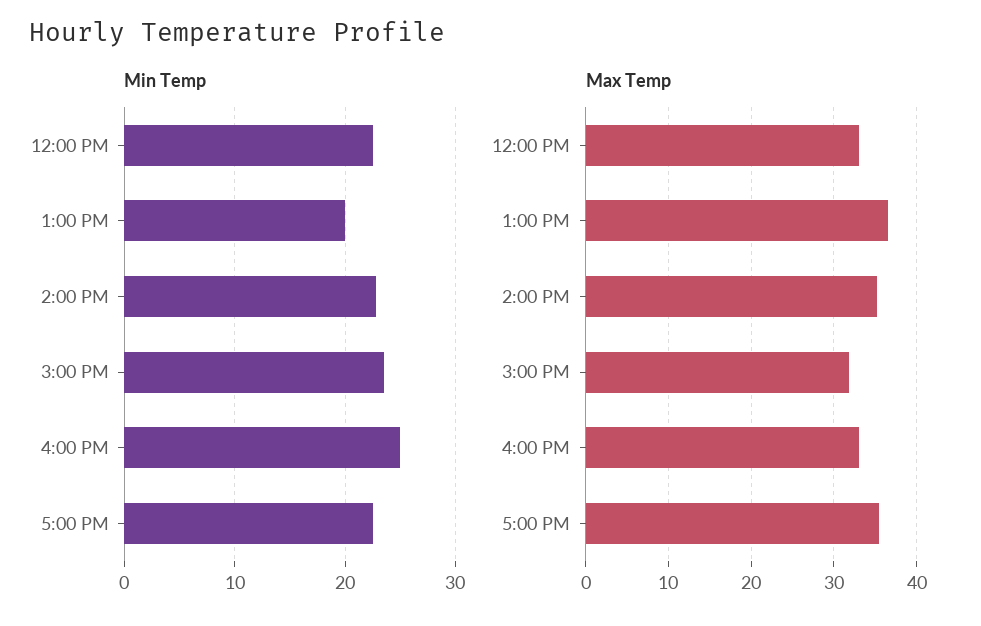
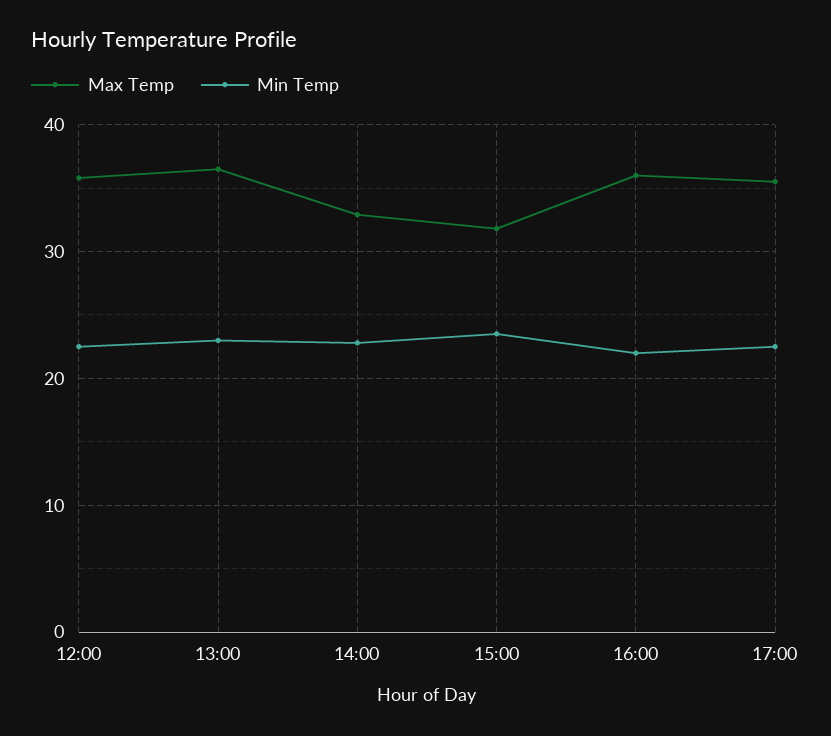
  {
    "Min Temp": {
      "12:00 PM": 23,
-     "1:00 PM": 20,
+     "1:00 PM": 23,
      "2:00 PM": 23,
      "3:00 PM": 24,
-     "4:00 PM": 25,
+     "4:00 PM": 22,
      "5:00 PM": 23
    },
    "Max Temp": {
-     "12:00 PM": 33,
+     "12:00 PM": 36,
      "1:00 PM": 37,
-     "2:00 PM": 35,
+     "2:00 PM": 33,
      "3:00 PM": 32,
-     "4:00 PM": 33,
+     "4:00 PM": 36,
      "5:00 PM": 36
    }
  }

